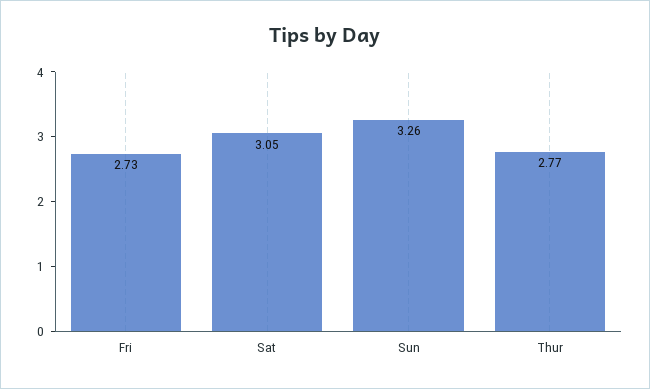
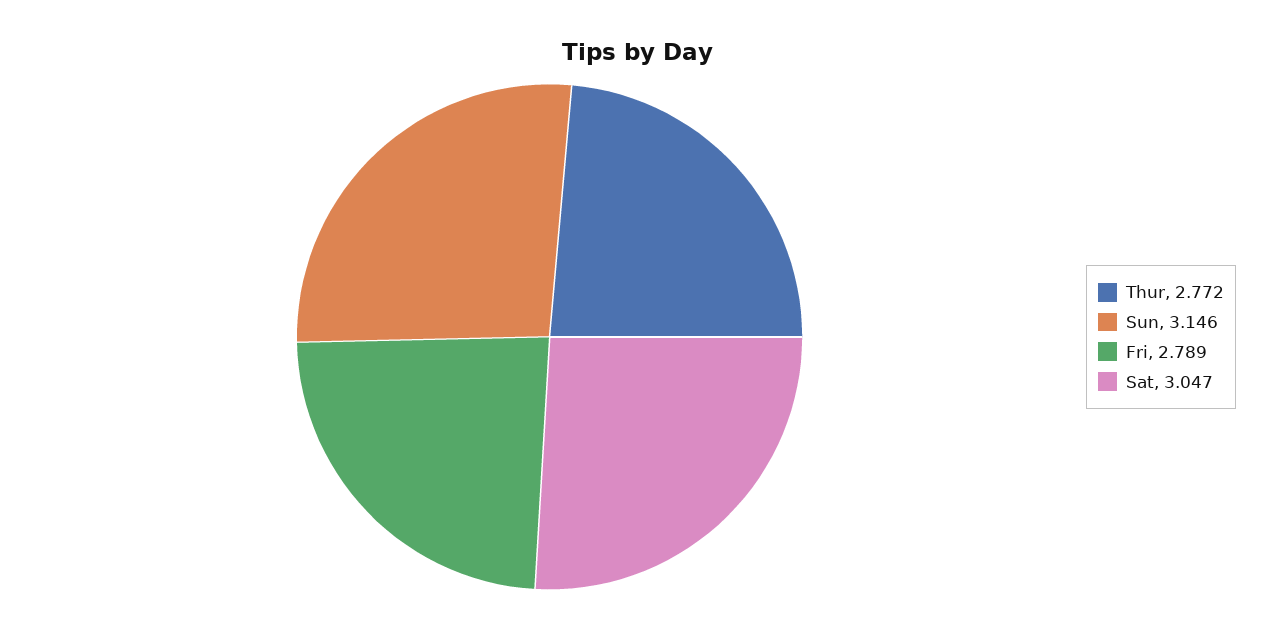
  {
-   "Fri": 2.73,
+   "Fri": 2.789,
    "Sat": 3.047,
-   "Sun": 3.26,
+   "Sun": 3.146,
    "Thur": 2.772
  }

